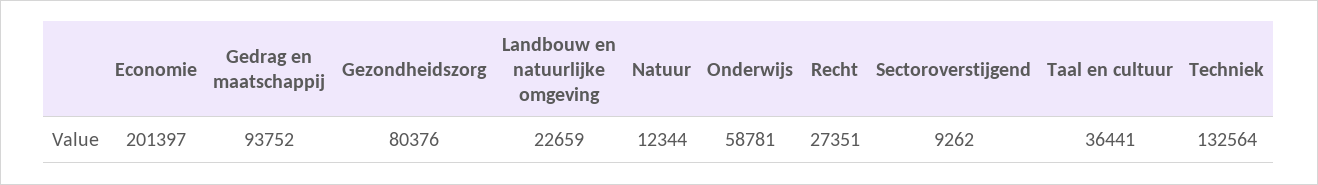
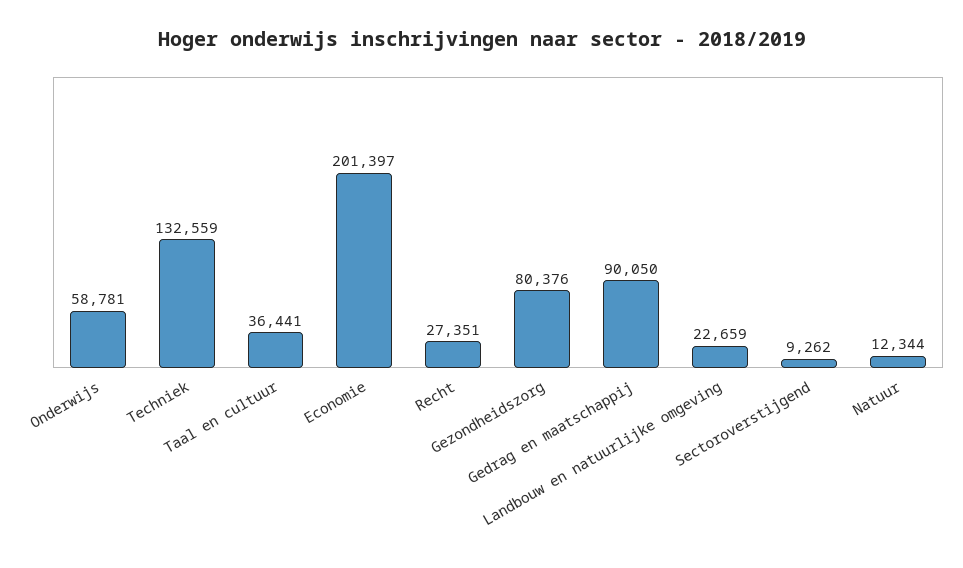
  {
    "Economie": 201397,
-   "Gedrag en maatschappij": 93752,
+   "Gedrag en maatschappij": 90050,
    "Gezondheidszorg": 80376,
    "Landbouw en natuurlijke omgeving": 22659,
    "Natuur": 12344,
    "Onderwijs": 58781,
    "Recht": 27351,
    "Sectoroverstijgend": 9262,
    "Taal en cultuur": 36441,
-   "Techniek": 132564
+   "Techniek": 132559
  }

